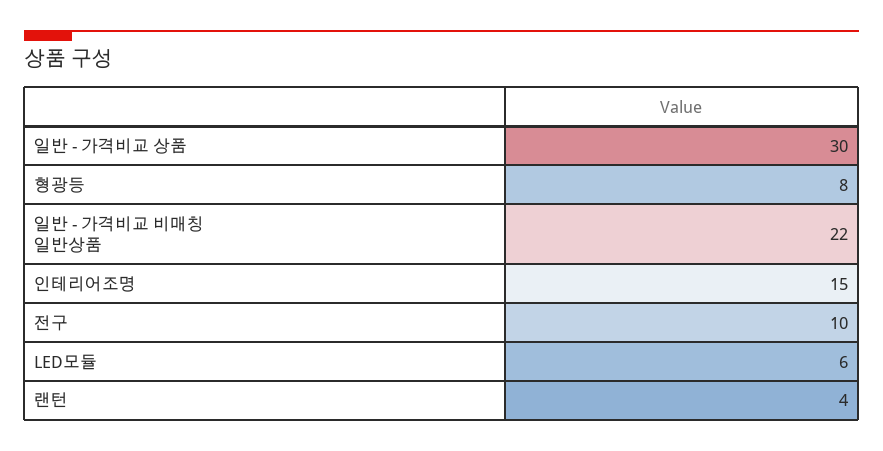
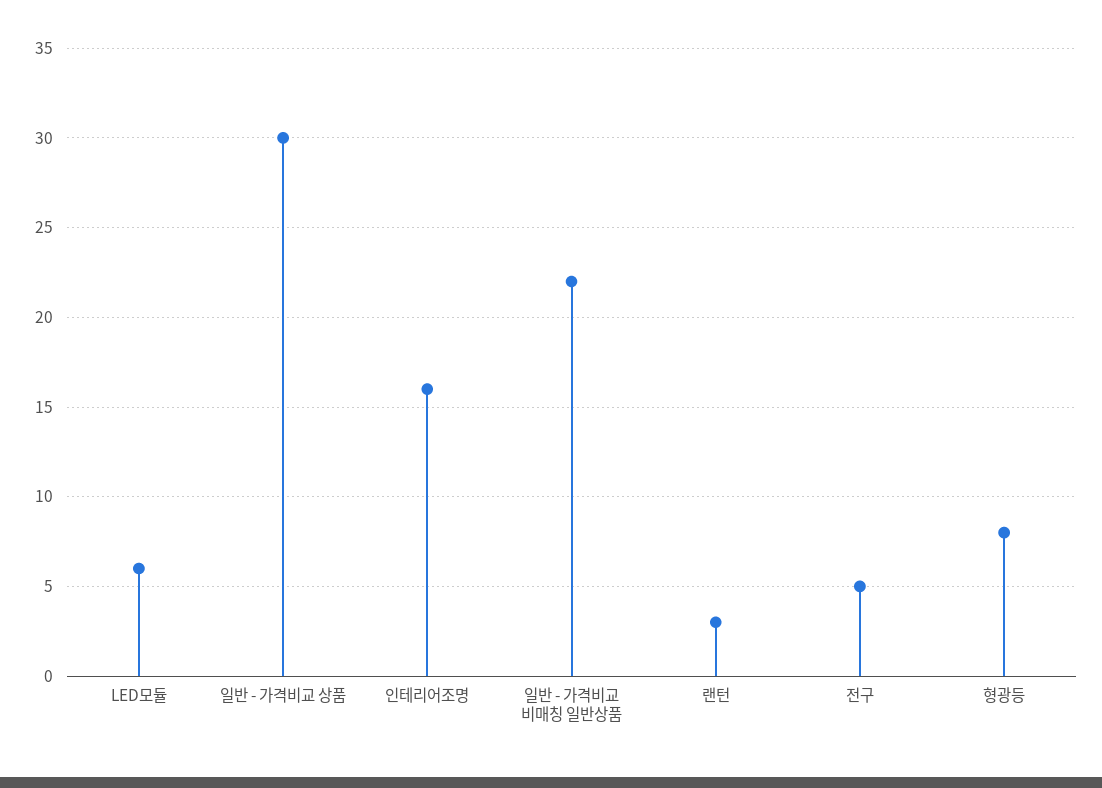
  {
    "일반 - 가격비교 상품": 30,
    "형광등": 8,
    "일반 - 가격비교 비매칭 일반상품": 22,
-   "인테리어조명": 15,
+   "인테리어조명": 16,
-   "전구": 10,
+   "전구": 5,
    "LED모듈": 6,
-   "랜턴": 4
+   "랜턴": 3
  }

